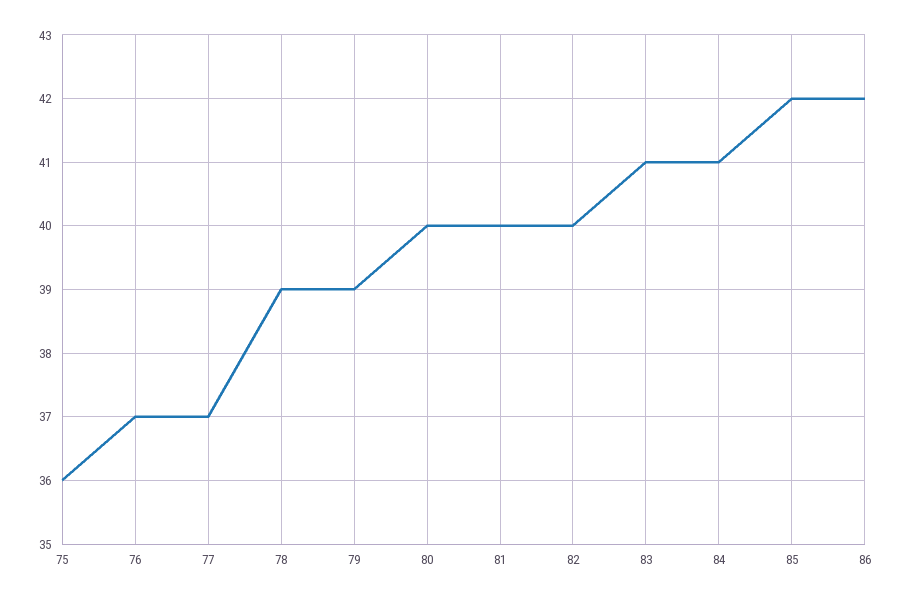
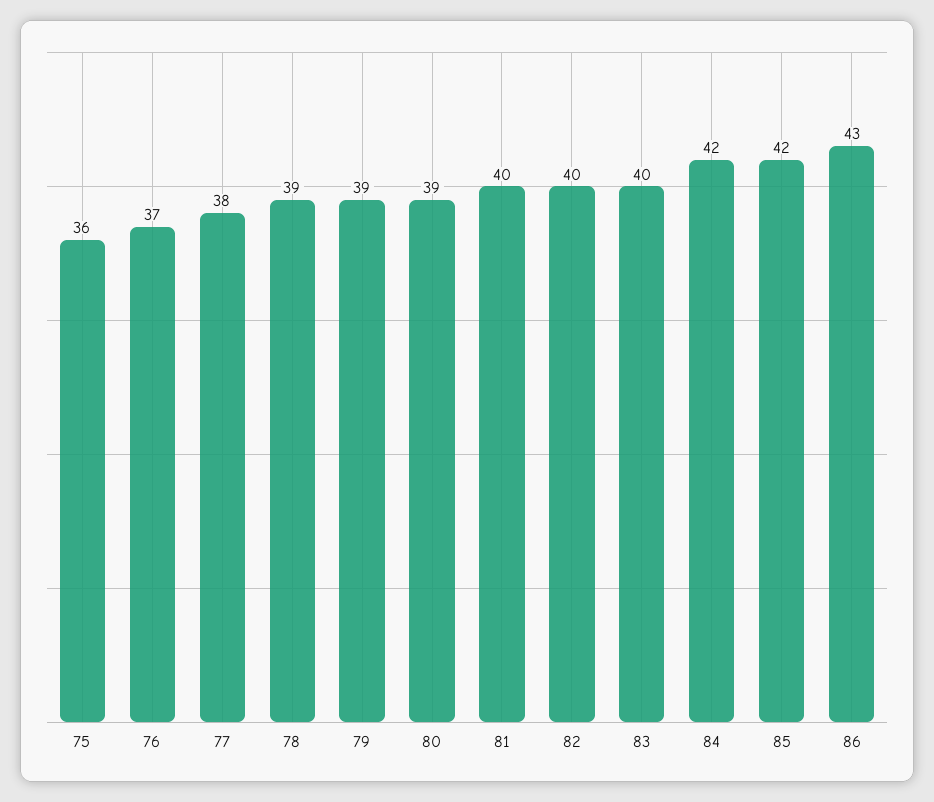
  {
    "75": 36,
    "76": 37,
-   "77": 37,
+   "77": 38,
    "78": 39,
    "79": 39,
-   "80": 40,
+   "80": 39,
    "81": 40,
    "82": 40,
-   "83": 41,
+   "83": 40,
-   "84": 41,
+   "84": 42,
    "85": 42,
-   "86": 42
+   "86": 43
  }

